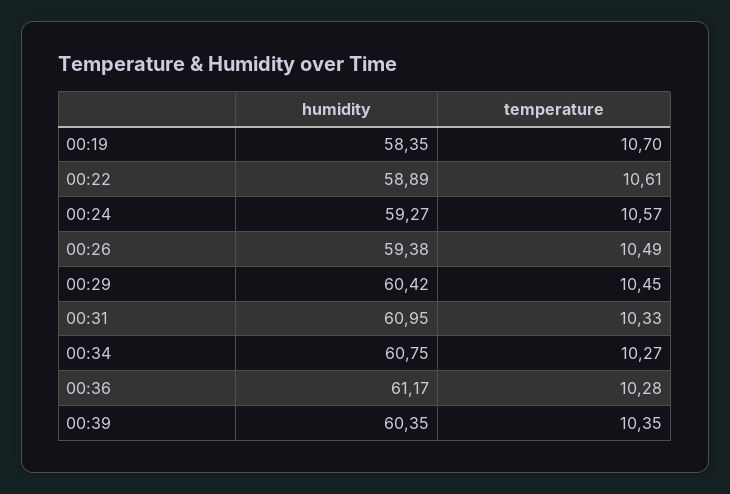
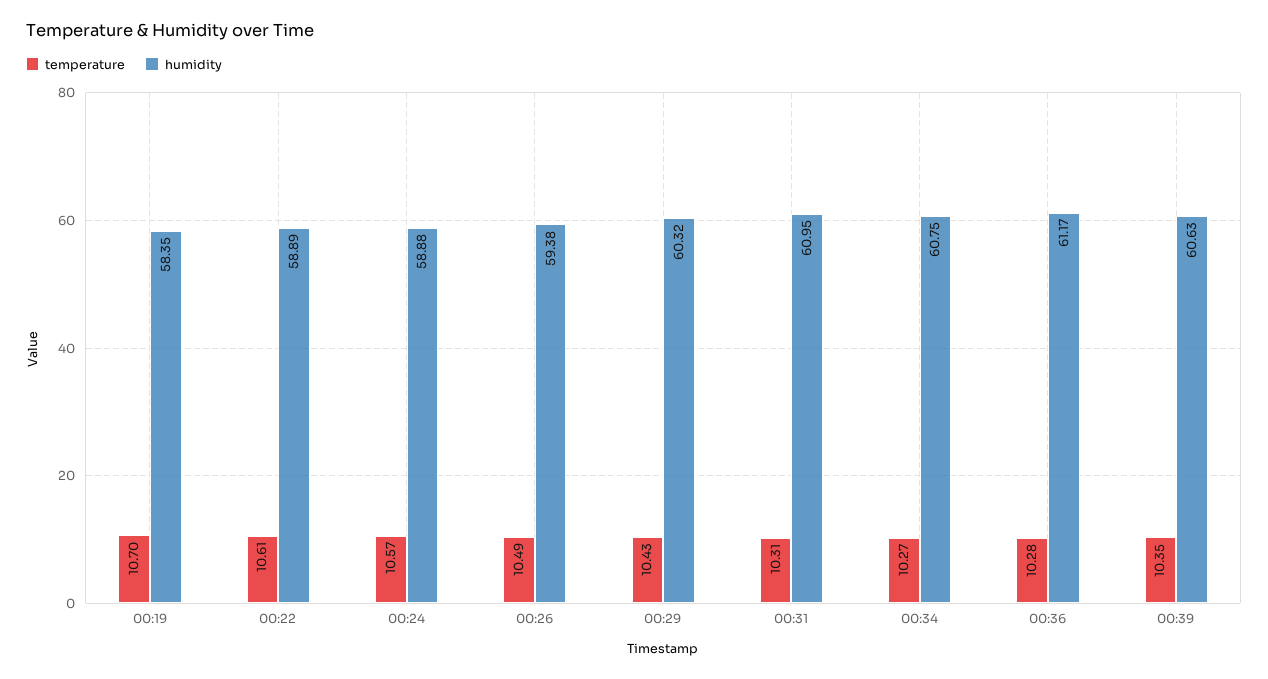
  {
    "humidity": {
      "00:19": 58.35,
      "00:22": 58.89,
-     "00:24": 59.27,
+     "00:24": 58.88,
      "00:26": 59.38,
-     "00:29": 60.42,
+     "00:29": 60.32,
      "00:31": 60.95,
      "00:34": 60.75,
      "00:36": 61.17,
-     "00:39": 60.35
+     "00:39": 60.63
    },
    "temperature": {
      "00:19": 10.7,
      "00:22": 10.61,
      "00:24": 10.57,
      "00:26": 10.49,
-     "00:29": 10.45,
+     "00:29": 10.43,
-     "00:31": 10.33,
+     "00:31": 10.31,
      "00:34": 10.27,
      "00:36": 10.28,
      "00:39": 10.35
    }
  }

